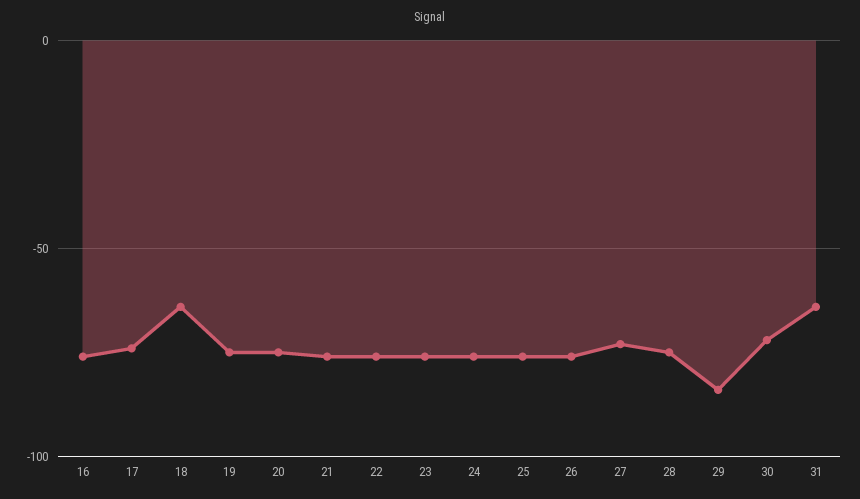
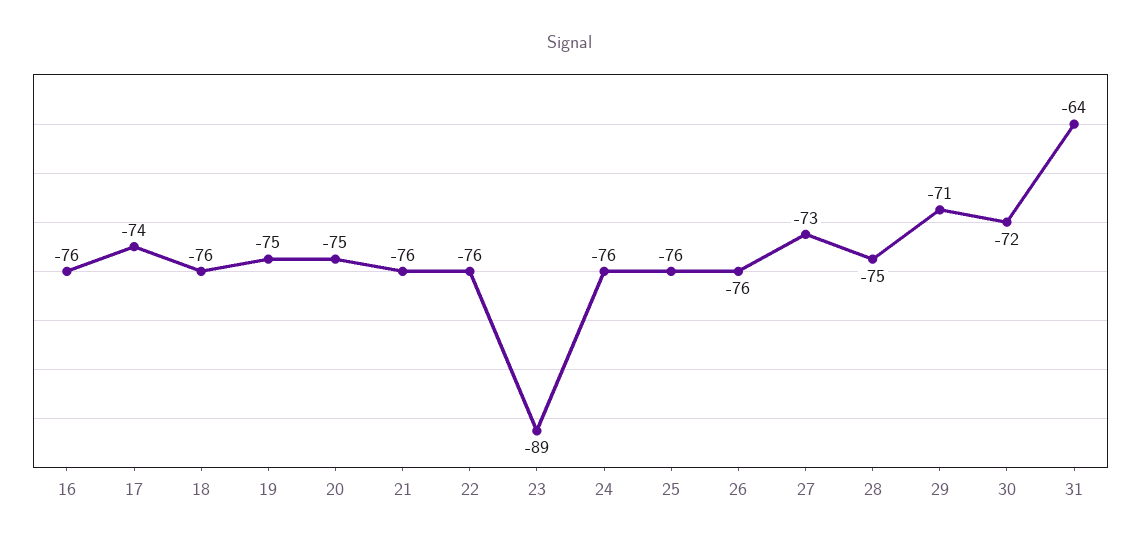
  {
    "16": -76,
    "17": -74,
-   "18": -65,
+   "18": -76,
    "19": -75,
    "20": -75,
    "21": -76,
    "22": -76,
-   "23": -75,
+   "23": -89,
    "24": -76,
    "25": -76,
    "26": -76,
    "27": -73,
    "28": -75,
-   "29": -85,
+   "29": -71,
    "30": -72,
    "31": -64
  }

